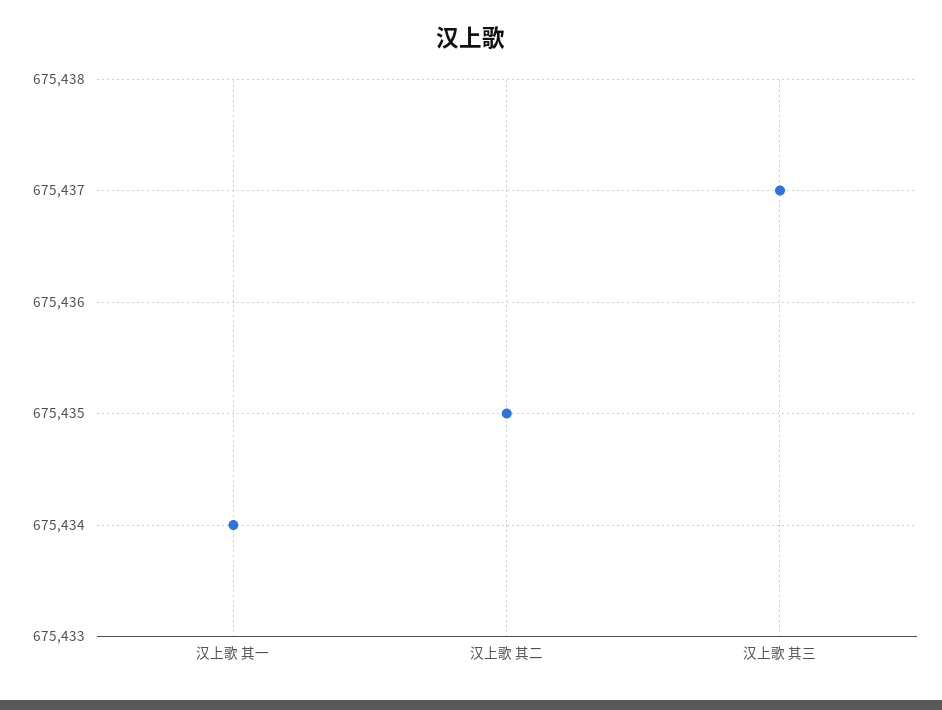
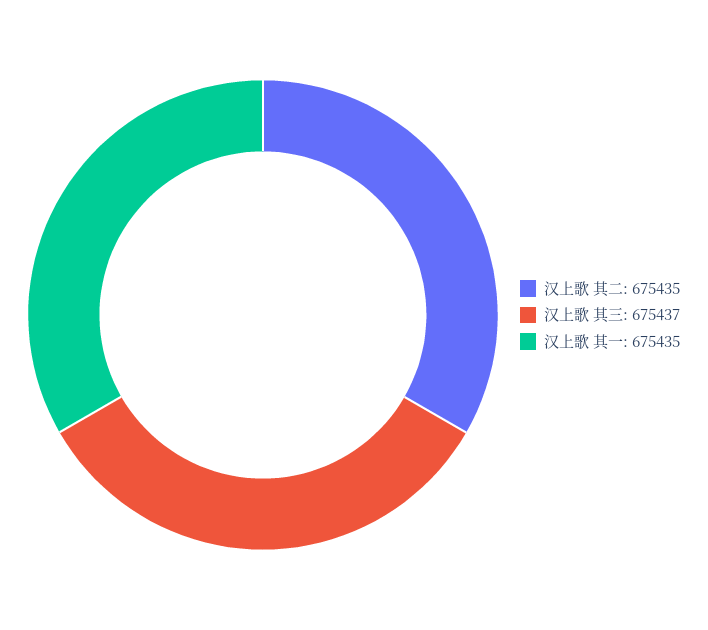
  {
-   "汉上歌 其一": 675434,
+   "汉上歌 其一": 675435,
    "汉上歌 其二": 675435,
    "汉上歌 其三": 675437
  }

